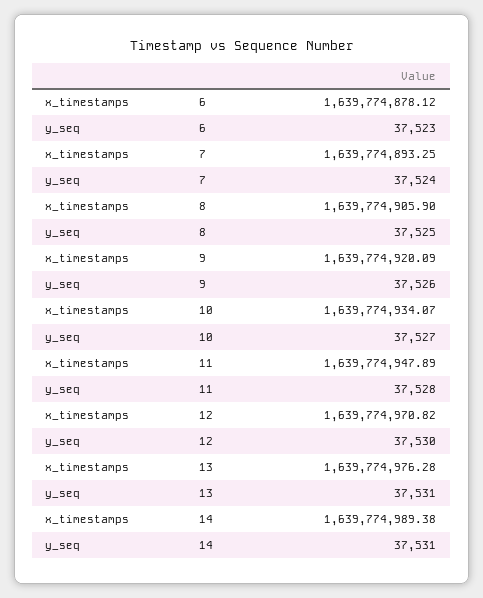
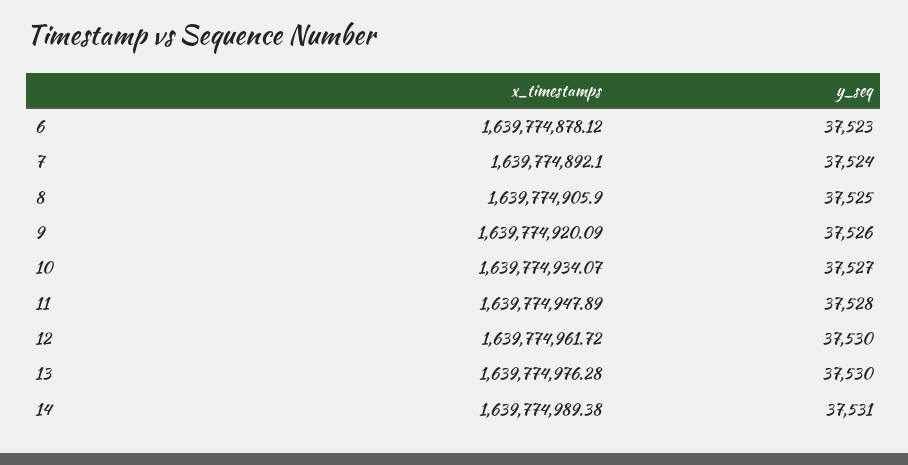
  {
    "x_timestamps": {
      "6": 1639774878.12,
-     "7": 1639774893.25,
+     "7": 1639774892.1,
      "8": 1639774905.9,
      "9": 1639774920.09,
      "10": 1639774934.07,
      "11": 1639774947.89,
-     "12": 1639774970.82,
+     "12": 1639774961.72,
      "13": 1639774976.28,
      "14": 1639774989.38
    },
    "y_seq": {
      "6": 37523,
      "7": 37524,
      "8": 37525,
      "9": 37526,
      "10": 37527,
      "11": 37528,
      "12": 37530,
-     "13": 37531,
+     "13": 37530,
      "14": 37531
    }
  }

